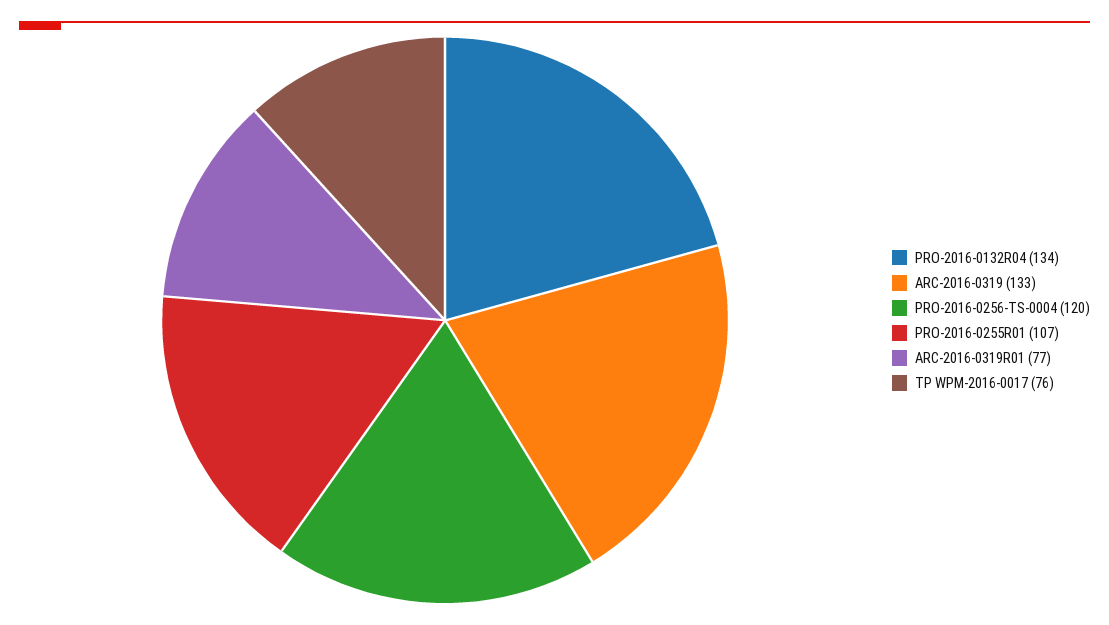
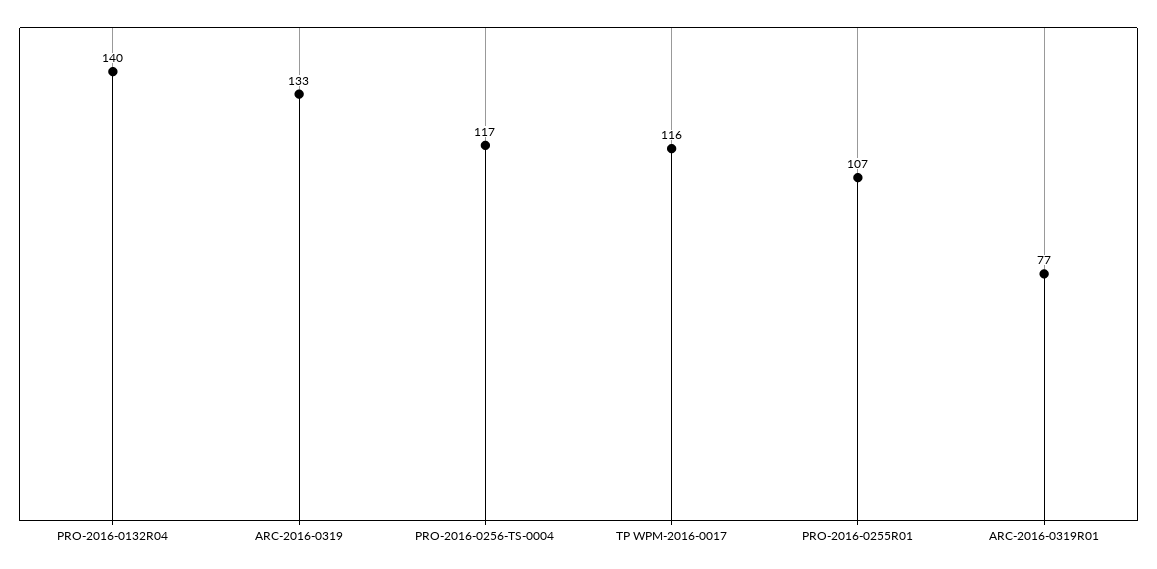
  {
-   "PRO-2016-0132R04": 134,
+   "PRO-2016-0132R04": 140,
    "ARC-2016-0319": 133,
-   "PRO-2016-0256-TS-0004": 120,
+   "PRO-2016-0256-TS-0004": 117,
    "PRO-2016-0255R01": 107,
    "ARC-2016-0319R01": 77,
-   "TP WPM-2016-0017": 76
+   "TP WPM-2016-0017": 116
  }

